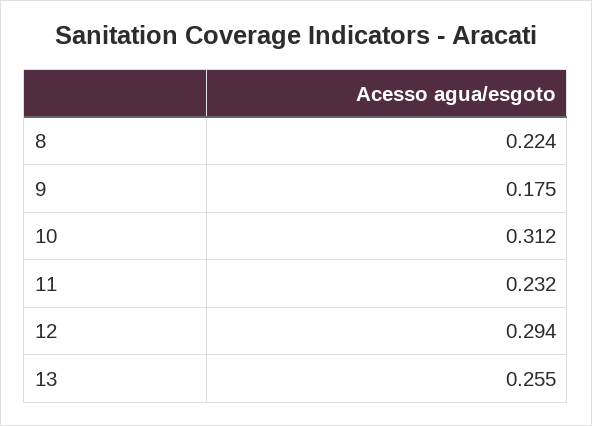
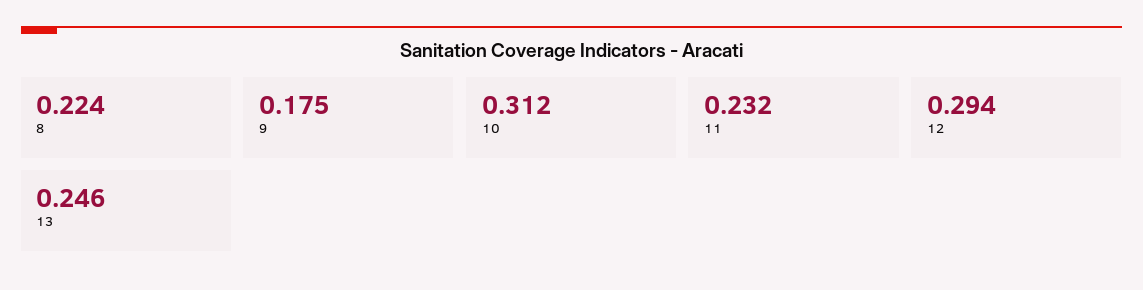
  {
    "8": 0.224,
    "9": 0.175,
    "10": 0.312,
    "11": 0.232,
    "12": 0.294,
-   "13": 0.255
+   "13": 0.246
  }

